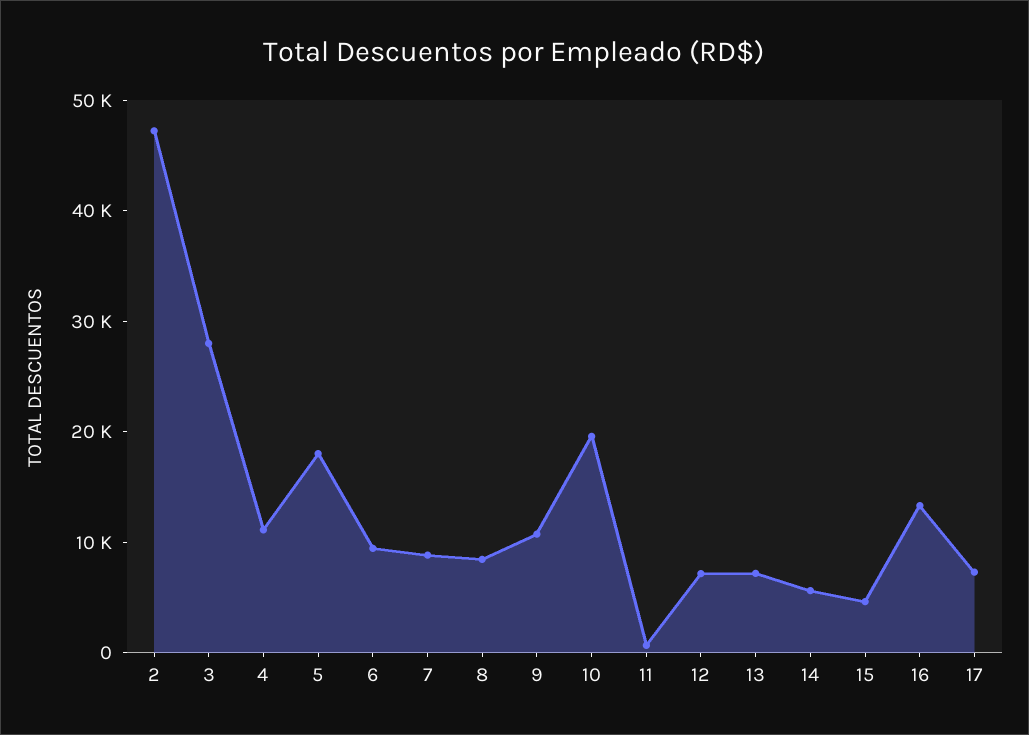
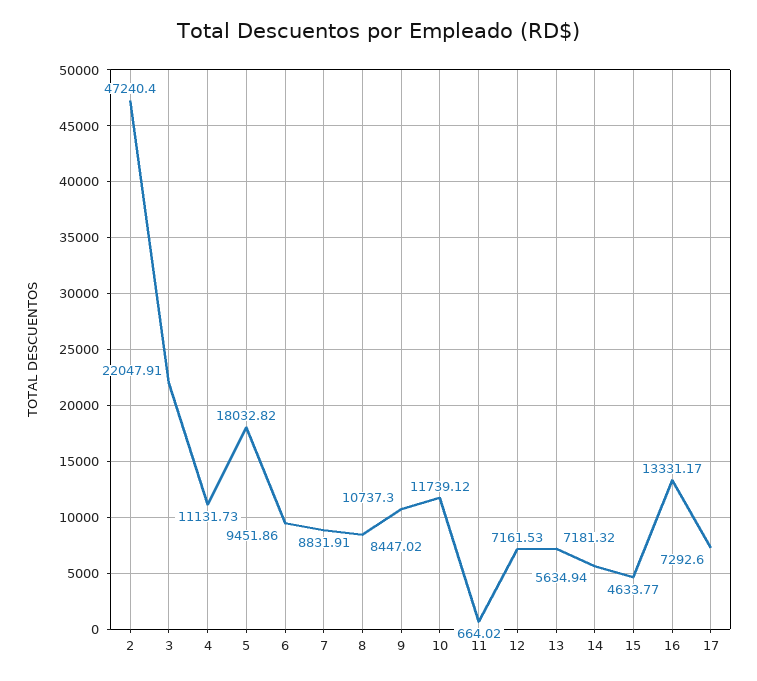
  {
    "2": 47240.4,
-   "3": 28000,
+   "3": 22047.91,
    "4": 11131.73,
    "5": 18032.82,
    "6": 9451.86,
    "7": 8831.91,
    "8": 8447.02,
    "9": 10737.3,
-   "10": 20000,
+   "10": 11739.12,
    "11": 664.02,
    "12": 7161.53,
    "13": 7181.32,
    "14": 5634.94,
    "15": 4633.77,
    "16": 13331.17,
    "17": 7292.6
  }

